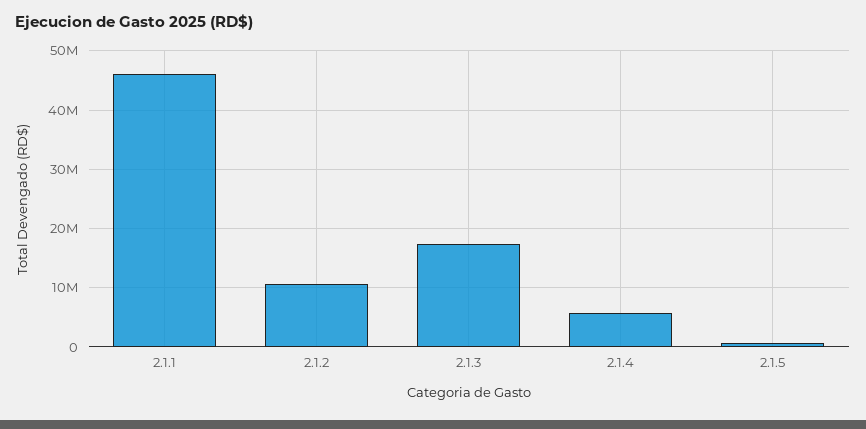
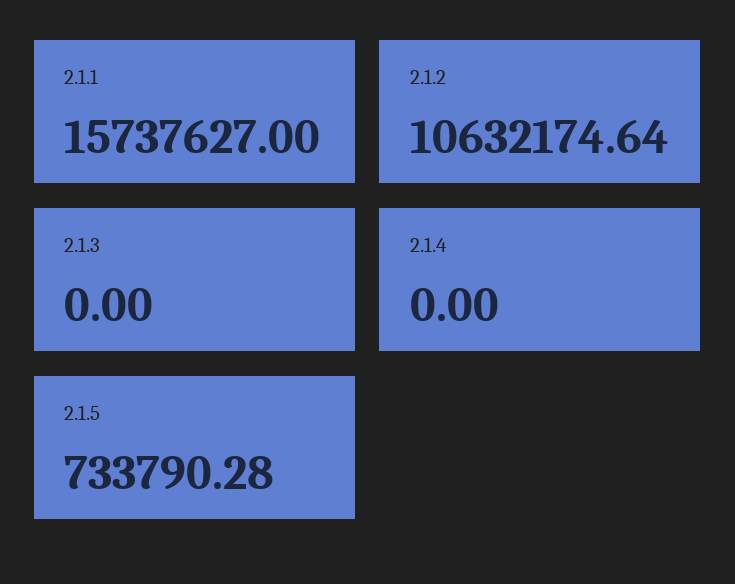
  {
-   "2.1.1": 46000000,
+   "2.1.1": 15737627,
    "2.1.2": 10632174.64,
-   "2.1.3": 18000000,
+   "2.1.3": 0,
-   "2.1.4": 6000000,
+   "2.1.4": 0,
    "2.1.5": 733790.28
  }

